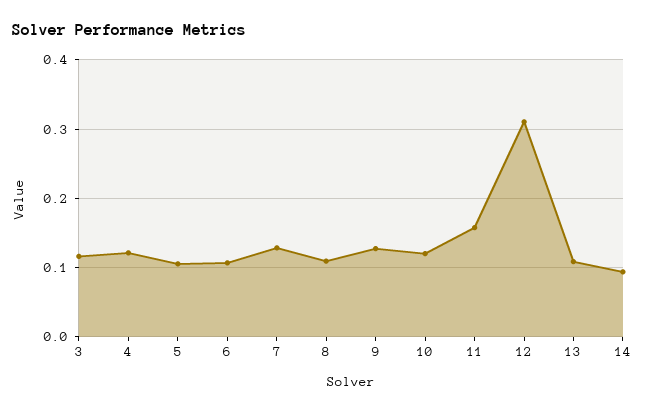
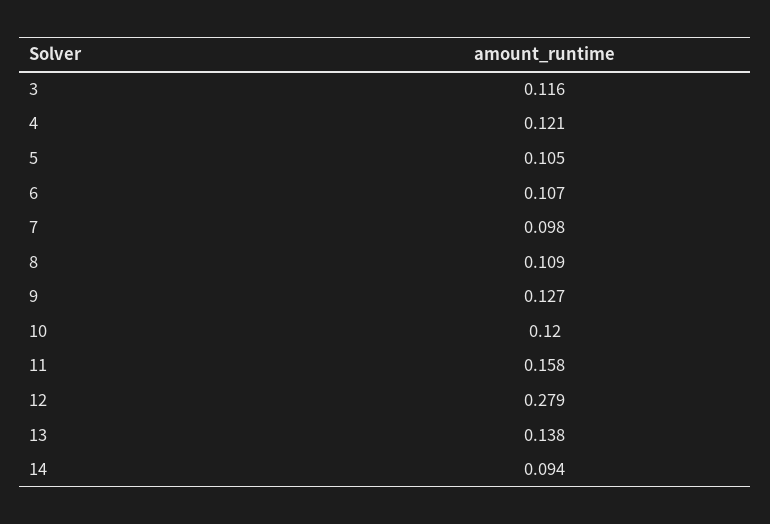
  {
    "3": 0.116,
    "4": 0.121,
    "5": 0.105,
    "6": 0.107,
-   "7": 0.13,
+   "7": 0.098,
    "8": 0.109,
    "9": 0.127,
    "10": 0.12,
    "11": 0.158,
-   "12": 0.31,
+   "12": 0.279,
-   "13": 0.11,
+   "13": 0.138,
    "14": 0.094
  }

